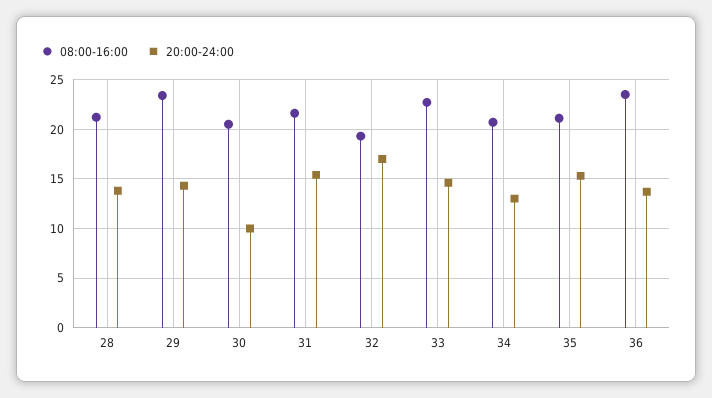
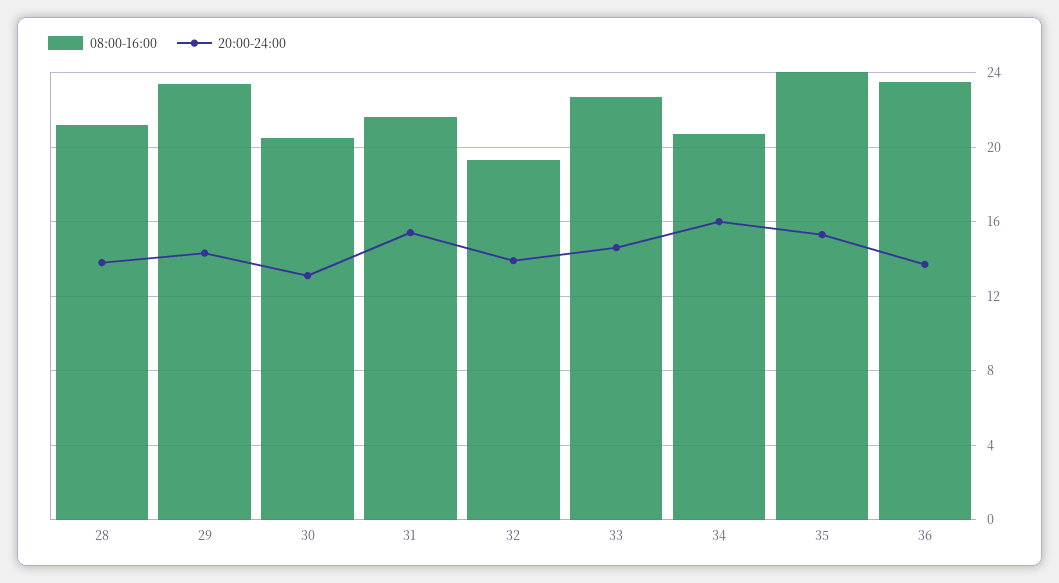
  {
    "08:00-16:00": {
      "28": 21,
      "29": 23.5,
      "30": 20.5,
      "31": 21.5,
      "32": 19.5,
      "33": 22.5,
      "34": 20.5,
-     "35": 21,
+     "35": 24,
      "36": 23.5
    },
    "20:00-24:00": {
      "28": 14,
      "29": 14.5,
-     "30": 10,
+     "30": 13,
      "31": 15.5,
-     "32": 17,
+     "32": 14,
      "33": 14.5,
-     "34": 13,
+     "34": 16,
      "35": 15.5,
      "36": 13.5
    }
  }

